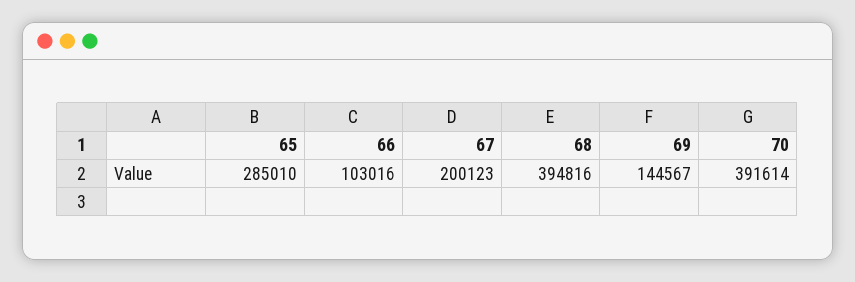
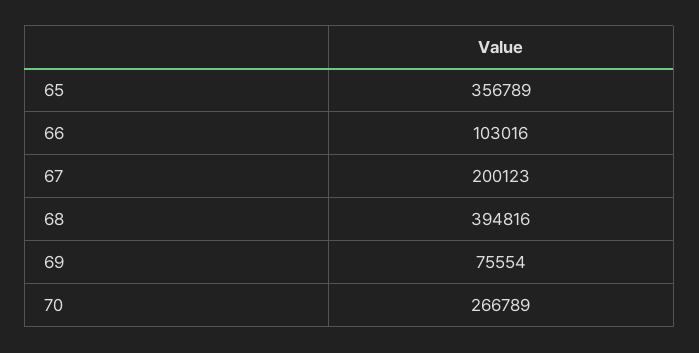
  {
-   "65": 285010,
+   "65": 356789,
    "66": 103016,
    "67": 200123,
    "68": 394816,
-   "69": 144567,
+   "69": 75554,
-   "70": 391614
+   "70": 266789
  }

